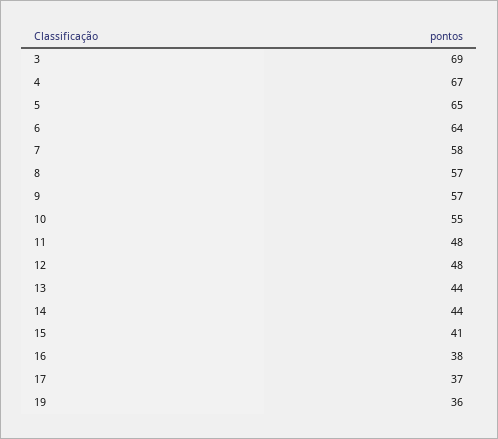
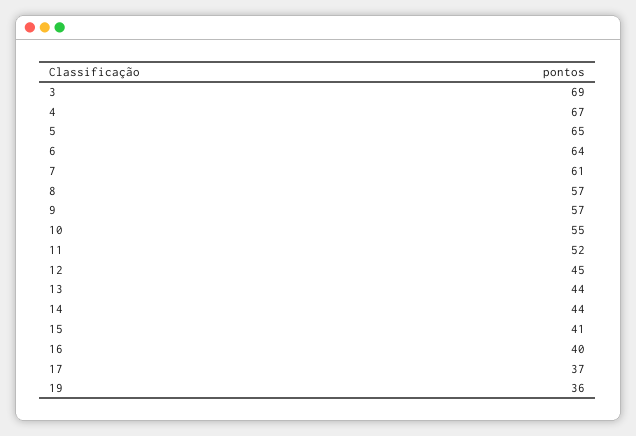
  {
    "3": 69,
    "4": 67,
    "5": 65,
    "6": 64,
-   "7": 58,
+   "7": 61,
    "8": 57,
    "9": 57,
    "10": 55,
-   "11": 48,
+   "11": 52,
-   "12": 48,
+   "12": 45,
    "13": 44,
    "14": 44,
    "15": 41,
-   "16": 38,
+   "16": 40,
    "17": 37,
    "19": 36
  }

